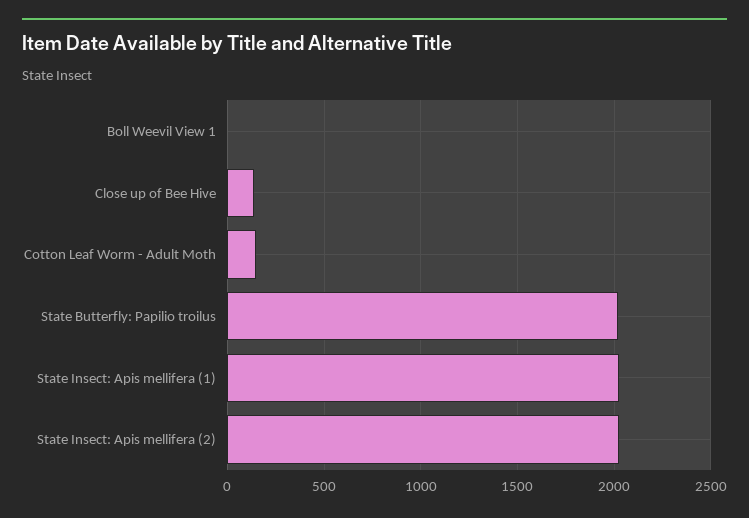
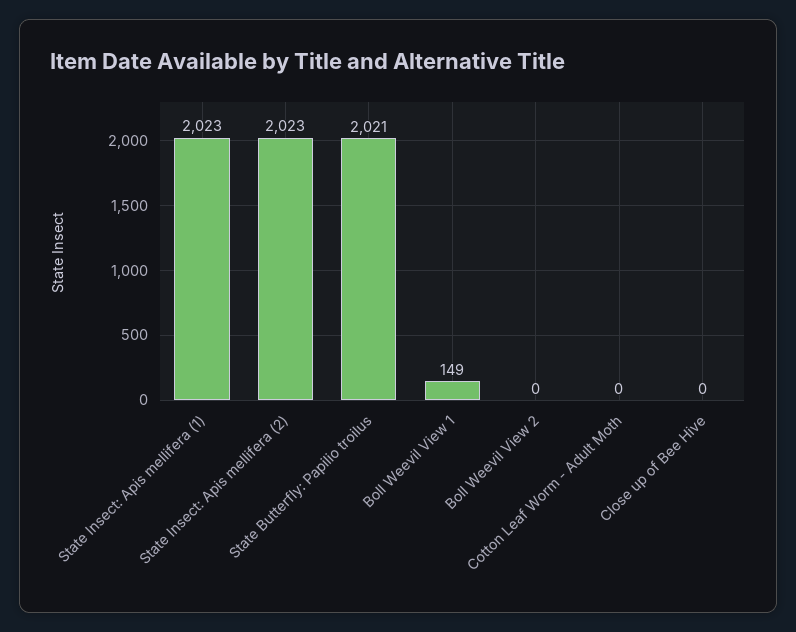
  {
-   "Boll Weevil View 1": 0,
+   "Boll Weevil View 1": 149,
-   "Close up of Bee Hive": 150,
+   "Close up of Bee Hive": 0,
-   "Cotton Leaf Worm - Adult Moth": 150,
+   "Cotton Leaf Worm - Adult Moth": 0,
    "State Butterfly: Papilio troilus": 2021,
    "State Insect: Apis mellifera (1)": 2023,
-   "State Insect: Apis mellifera (2)": 2023
+   "State Insect: Apis mellifera (2)": 2023,
+   "Boll Weevil View 2": 0
  }

